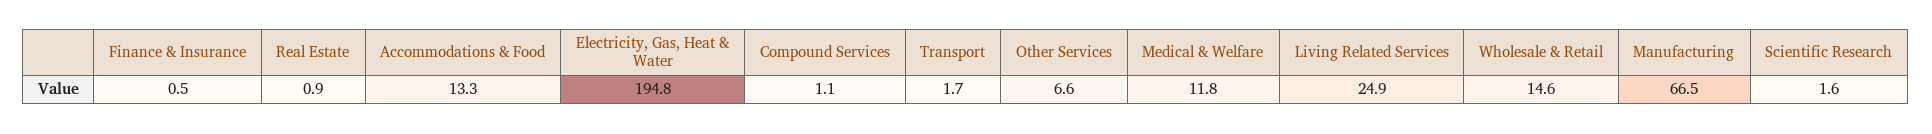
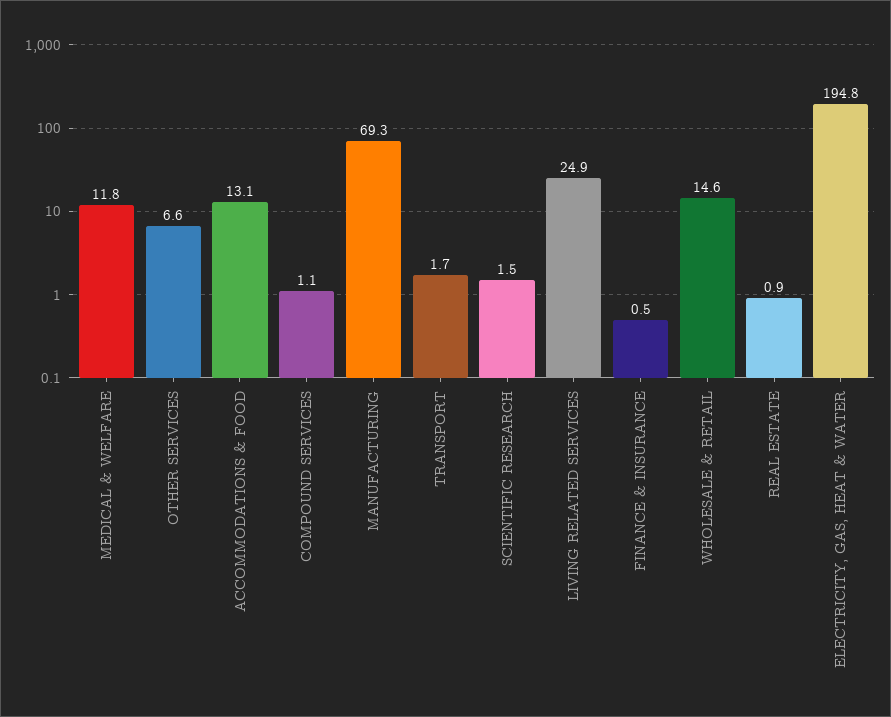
  {
    "Finance & Insurance": 0.5,
    "Real Estate": 0.9,
-   "Accommodations & Food": 13.3,
+   "Accommodations & Food": 13.1,
    "Electricity, Gas, Heat & Water": 194.8,
    "Compound Services": 1.1,
    "Transport": 1.7,
    "Other Services": 6.6,
    "Medical & Welfare": 11.8,
    "Living Related Services": 24.9,
    "Wholesale & Retail": 14.6,
-   "Manufacturing": 66.5,
+   "Manufacturing": 69.3,
-   "Scientific Research": 1.6
+   "Scientific Research": 1.5
  }

